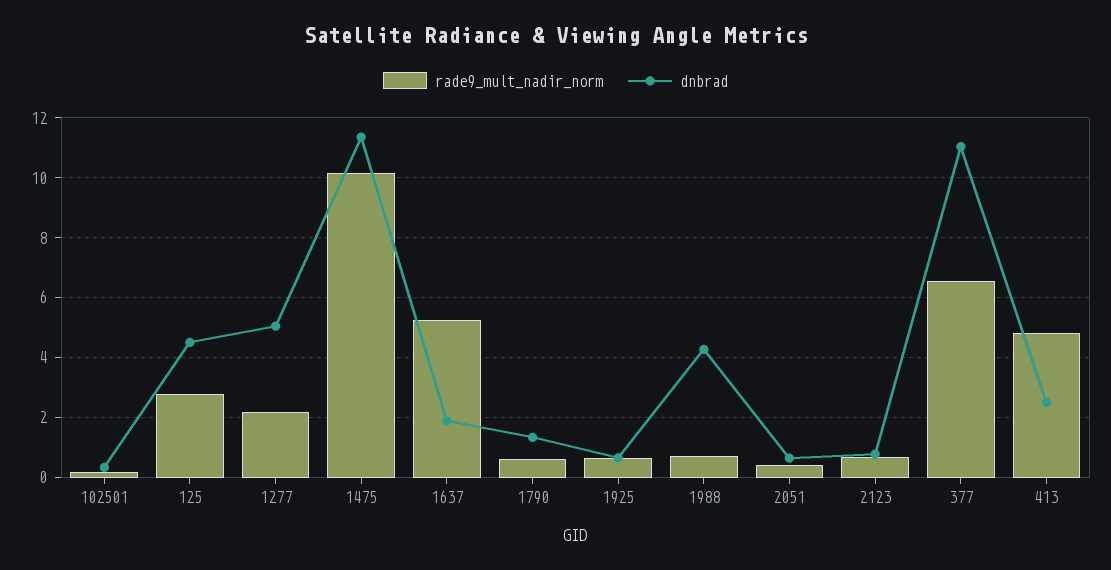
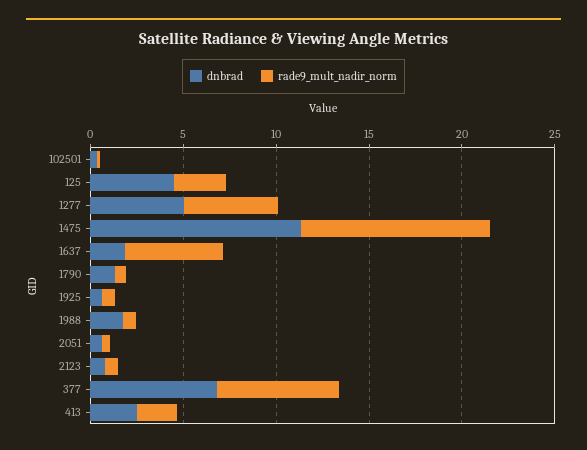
  {
    "rade9_mult_nadir_norm": {
      "102501": 0.25,
      "125": 2.75,
-     "1277": 2.25,
+     "1277": 5,
      "1475": 10.25,
      "1637": 5.25,
      "1790": 0.5,
      "1925": 0.75,
      "1988": 0.75,
      "2051": 0.5,
      "2123": 0.75,
      "377": 6.5,
-     "413": 4.75
+     "413": 2
    },
    "dnbrad": {
      "102501": 0.25,
      "125": 4.5,
      "1277": 5,
      "1475": 11.25,
      "1637": 2,
      "1790": 1.25,
      "1925": 0.75,
-     "1988": 4.25,
+     "1988": 2,
      "2051": 0.75,
      "2123": 0.75,
-     "377": 11,
+     "377": 7,
      "413": 2.5
    }
  }

